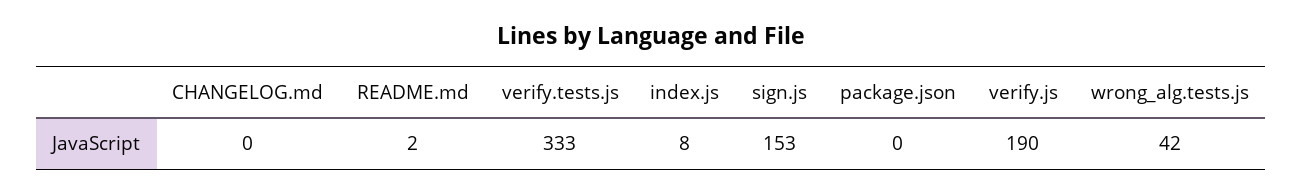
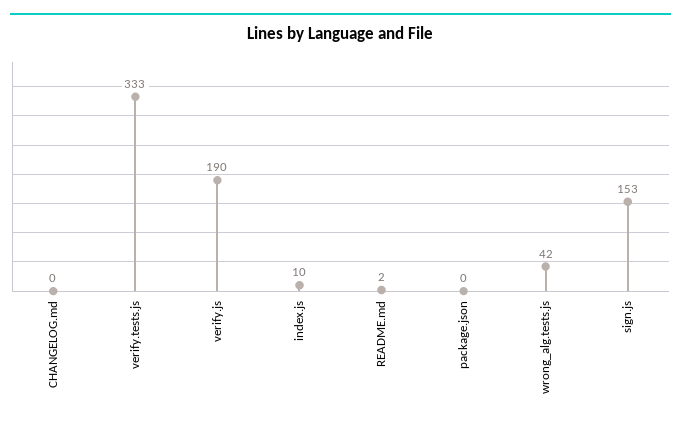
  {
    "CHANGELOG.md": 0,
    "README.md": 2,
    "verify.tests.js": 333,
-   "index.js": 8,
+   "index.js": 10,
    "sign.js": 153,
    "package.json": 0,
    "verify.js": 190,
    "wrong_alg.tests.js": 42
  }

